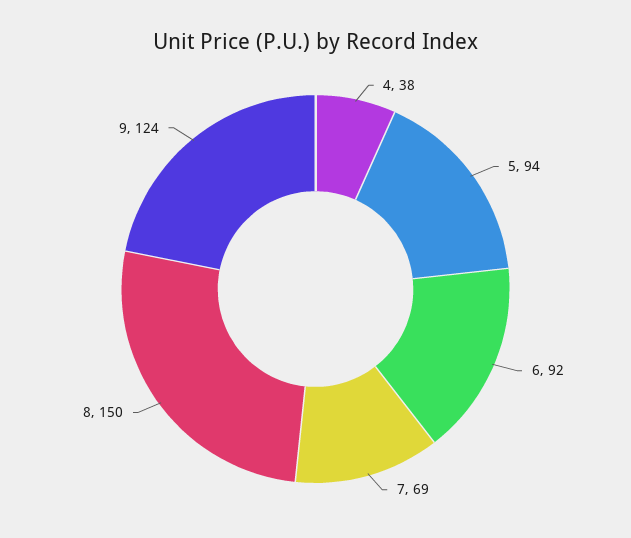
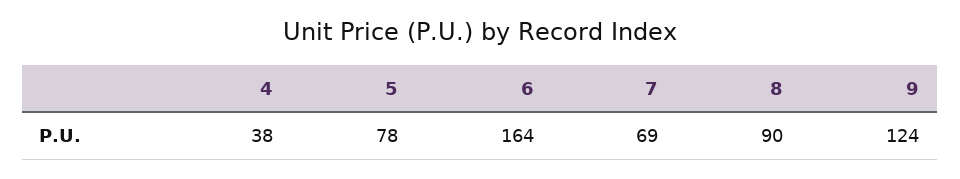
  {
    "4": 38,
-   "5": 94,
+   "5": 78,
-   "6": 92,
+   "6": 164,
    "7": 69,
-   "8": 150,
+   "8": 90,
    "9": 124
  }

